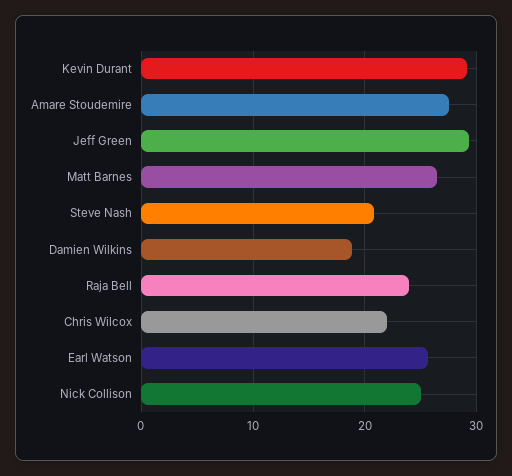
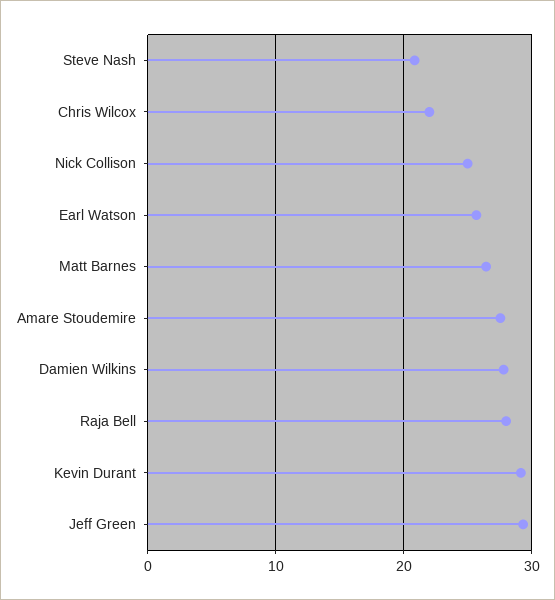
  {
    "Kevin Durant": 29,
    "Amare Stoudemire": 28,
    "Jeff Green": 29,
    "Matt Barnes": 26,
    "Steve Nash": 21,
-   "Damien Wilkins": 19,
+   "Damien Wilkins": 28,
-   "Raja Bell": 24,
+   "Raja Bell": 28,
    "Chris Wilcox": 22,
    "Earl Watson": 26,
    "Nick Collison": 25
  }

